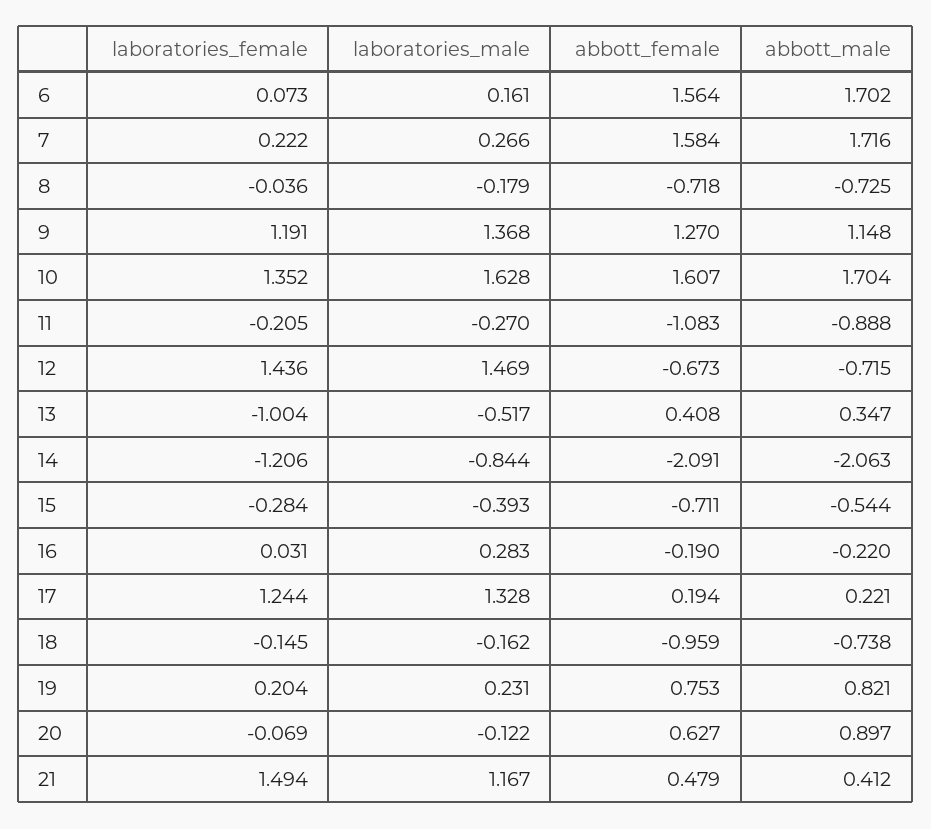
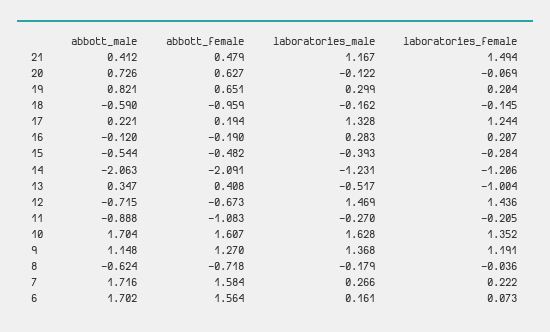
  {
    "laboratories_female": {
      "6": 0.073,
      "7": 0.222,
      "8": -0.036,
      "9": 1.191,
      "10": 1.352,
      "11": -0.205,
      "12": 1.436,
      "13": -1.004,
      "14": -1.206,
      "15": -0.284,
-     "16": 0.031,
+     "16": 0.207,
      "17": 1.244,
      "18": -0.145,
      "19": 0.204,
      "20": -0.069,
      "21": 1.494
    },
    "laboratories_male": {
      "6": 0.161,
      "7": 0.266,
      "8": -0.179,
      "9": 1.368,
      "10": 1.628,
      "11": -0.27,
      "12": 1.469,
      "13": -0.517,
-     "14": -0.844,
+     "14": -1.231,
      "15": -0.393,
      "16": 0.283,
      "17": 1.328,
      "18": -0.162,
-     "19": 0.231,
+     "19": 0.299,
      "20": -0.122,
      "21": 1.167
    },
    "abbott_female": {
      "6": 1.564,
      "7": 1.584,
      "8": -0.718,
      "9": 1.27,
      "10": 1.607,
      "11": -1.083,
      "12": -0.673,
      "13": 0.408,
      "14": -2.091,
-     "15": -0.711,
+     "15": -0.482,
      "16": -0.19,
      "17": 0.194,
      "18": -0.959,
-     "19": 0.753,
+     "19": 0.651,
      "20": 0.627,
      "21": 0.479
    },
    "abbott_male": {
      "6": 1.702,
      "7": 1.716,
-     "8": -0.725,
+     "8": -0.624,
      "9": 1.148,
      "10": 1.704,
      "11": -0.888,
      "12": -0.715,
      "13": 0.347,
      "14": -2.063,
      "15": -0.544,
-     "16": -0.22,
+     "16": -0.12,
      "17": 0.221,
-     "18": -0.738,
+     "18": -0.59,
      "19": 0.821,
-     "20": 0.897,
+     "20": 0.726,
      "21": 0.412
    }
  }

